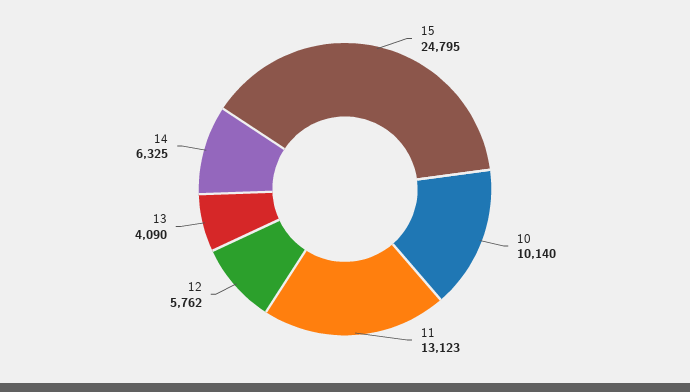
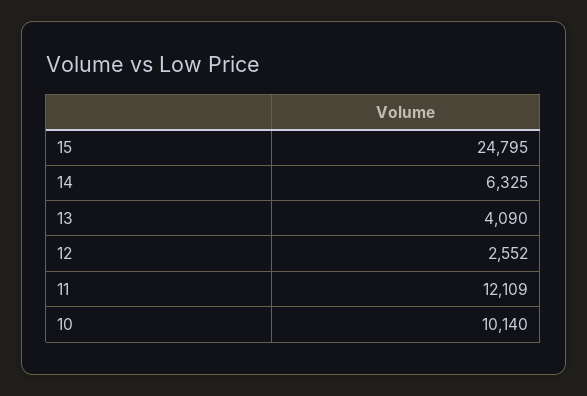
  {
    "15": 24795,
    "10": 10140,
-   "11": 13123,
+   "11": 12109,
-   "12": 5762,
+   "12": 2552,
    "13": 4090,
    "14": 6325
  }

